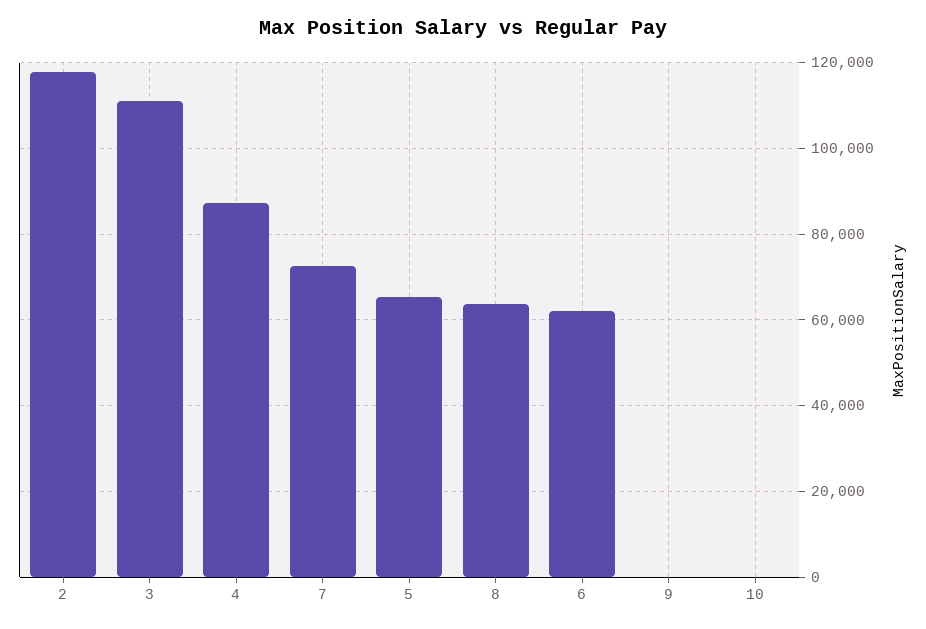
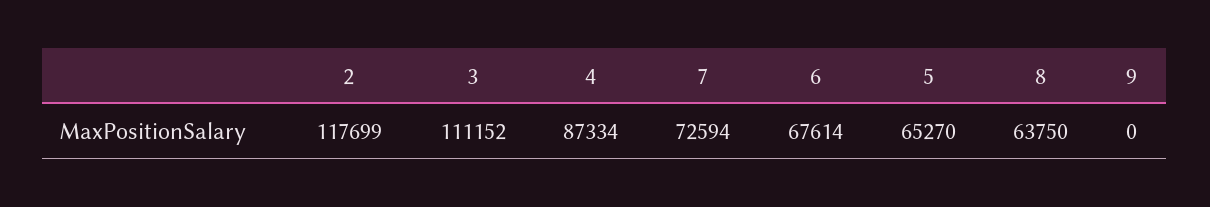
  {
    "2": 117699,
    "3": 111152,
    "4": 87334,
    "7": 72594,
    "5": 65270,
    "8": 63750,
-   "6": 62000,
+   "6": 67614,
-   "9": 0,
+   "9": 0
-   "10": 0
  }

